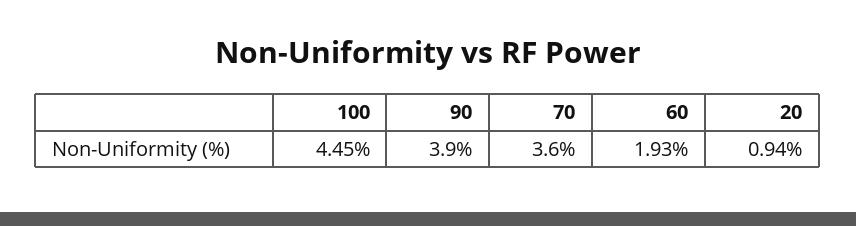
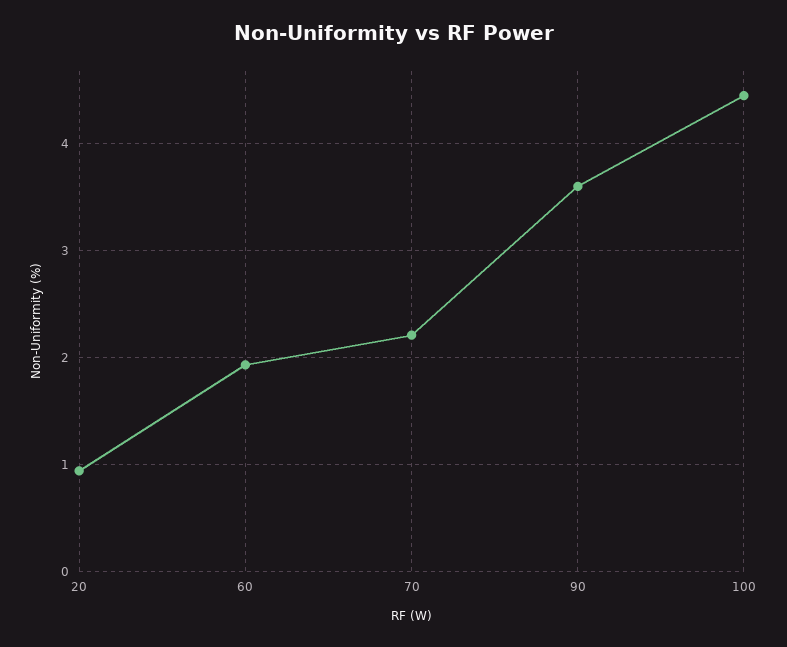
  {
    "100": 4.45,
-   "90": 3.9,
+   "90": 3.6,
-   "70": 3.6,
+   "70": 2.2,
    "60": 1.93,
    "20": 0.94
  }

